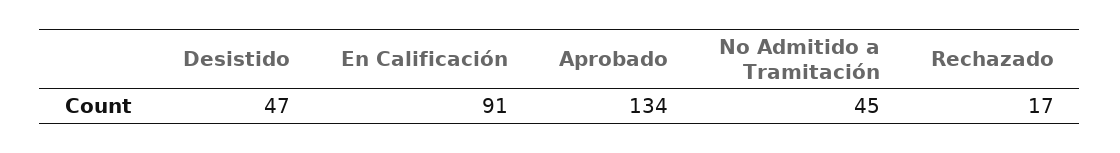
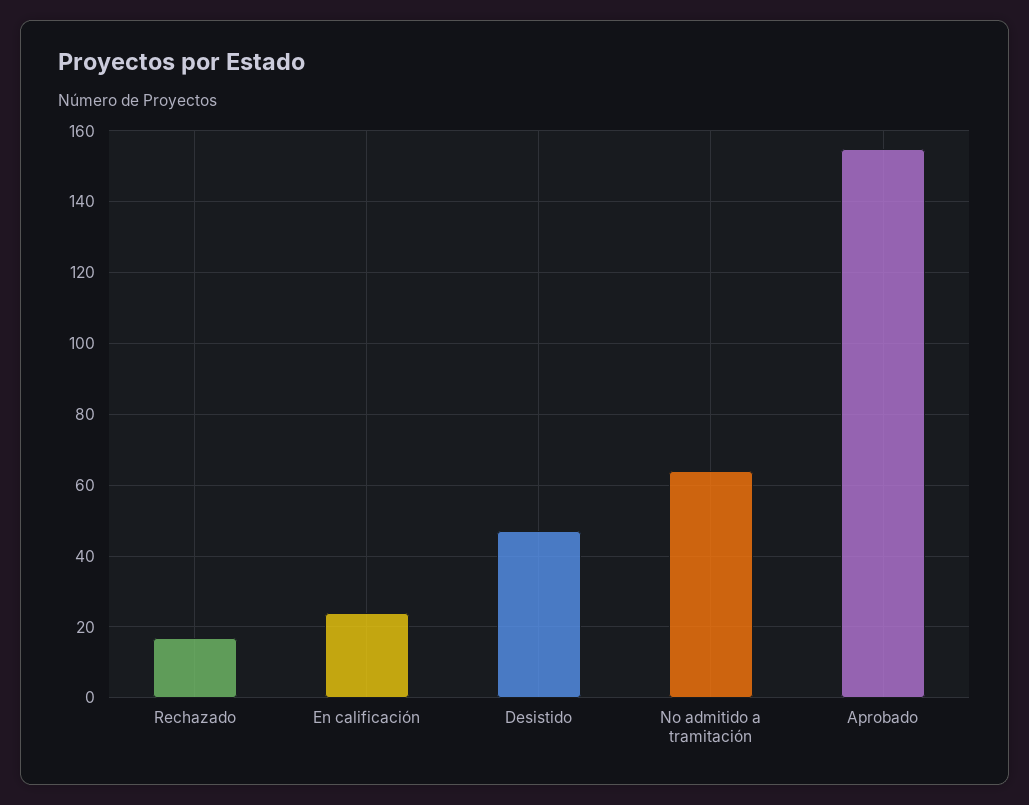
  {
    "Desistido": 47,
-   "En Calificación": 91,
+   "En Calificación": 25,
-   "Aprobado": 134,
+   "Aprobado": 155,
-   "No Admitido a Tramitación": 45,
+   "No Admitido a Tramitación": 65,
    "Rechazado": 17
  }

